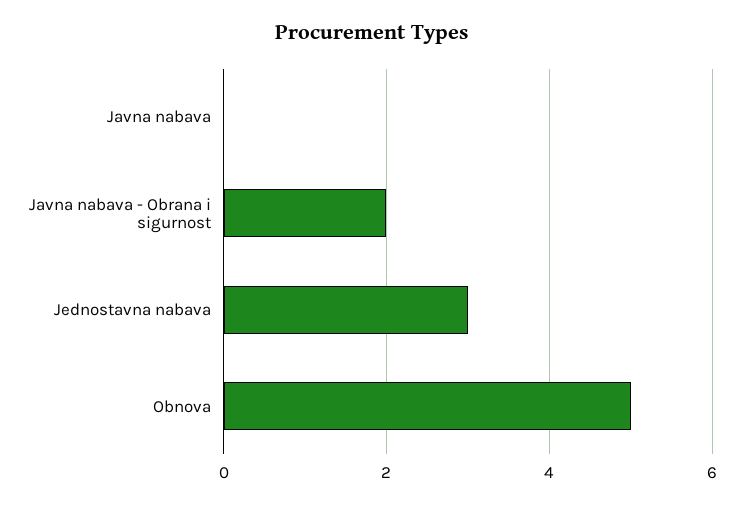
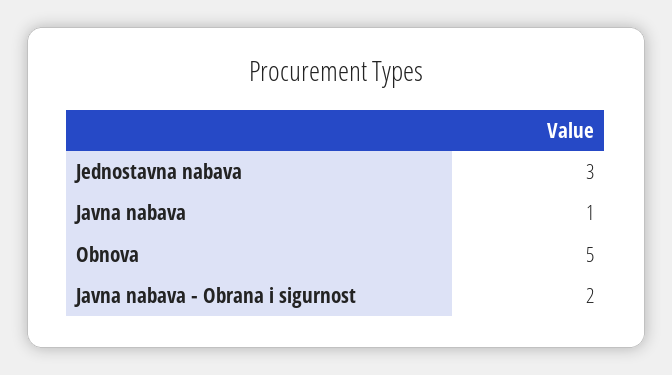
  {
-   "Javna nabava": 0,
+   "Javna nabava": 1,
    "Javna nabava - Obrana i sigurnost": 2,
    "Jednostavna nabava": 3,
    "Obnova": 5
  }

